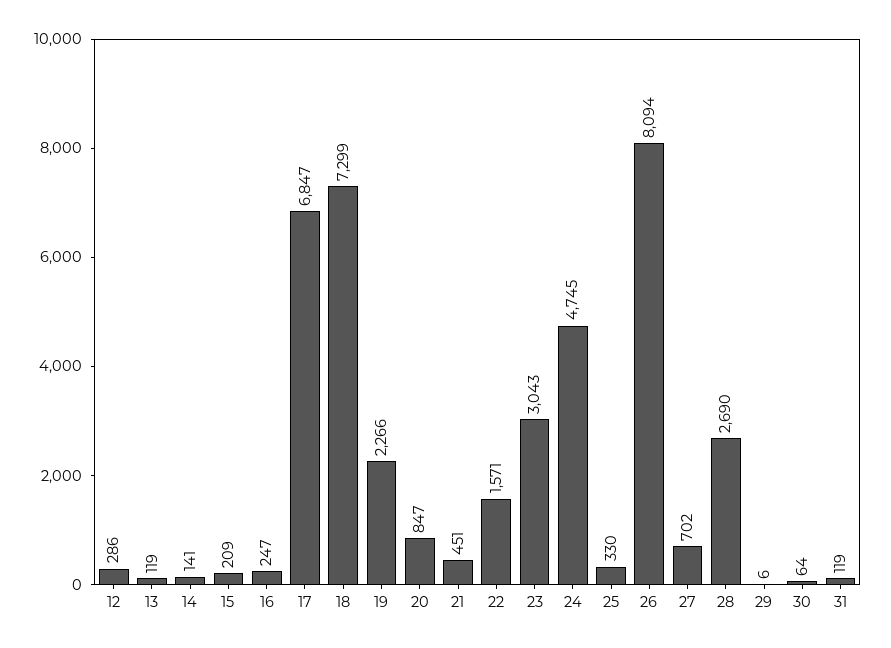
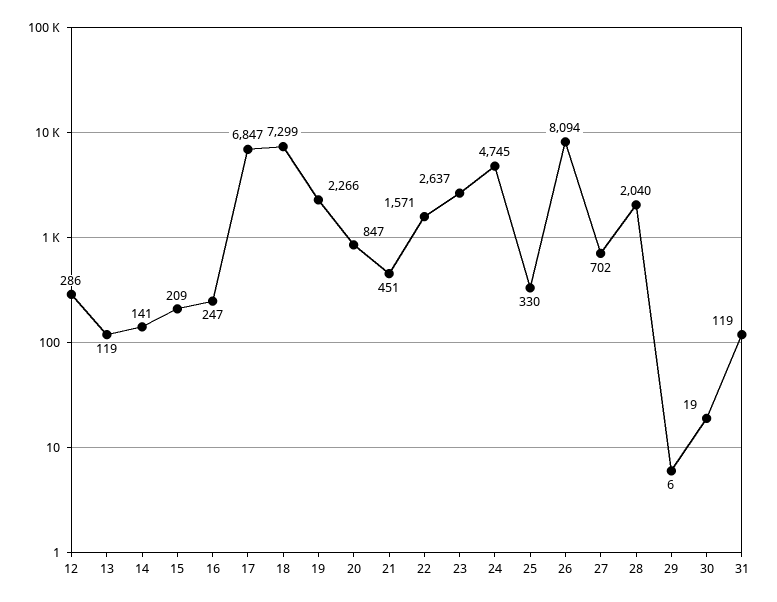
  {
    "12": 286,
    "13": 119,
    "14": 141,
    "15": 209,
    "16": 247,
    "17": 6847,
    "18": 7299,
    "19": 2266,
    "20": 847,
    "21": 451,
    "22": 1571,
-   "23": 3043,
+   "23": 2637,
    "24": 4745,
    "25": 330,
    "26": 8094,
    "27": 702,
-   "28": 2690,
+   "28": 2040,
    "29": 6,
-   "30": 64,
+   "30": 19,
    "31": 119
  }

